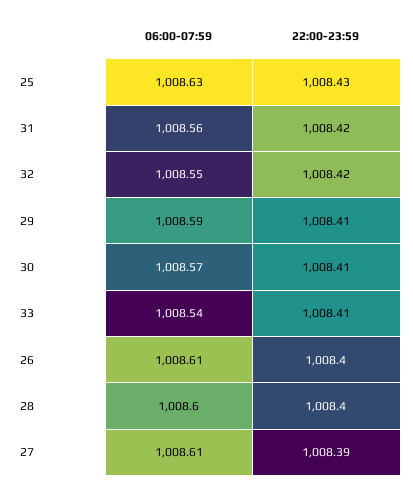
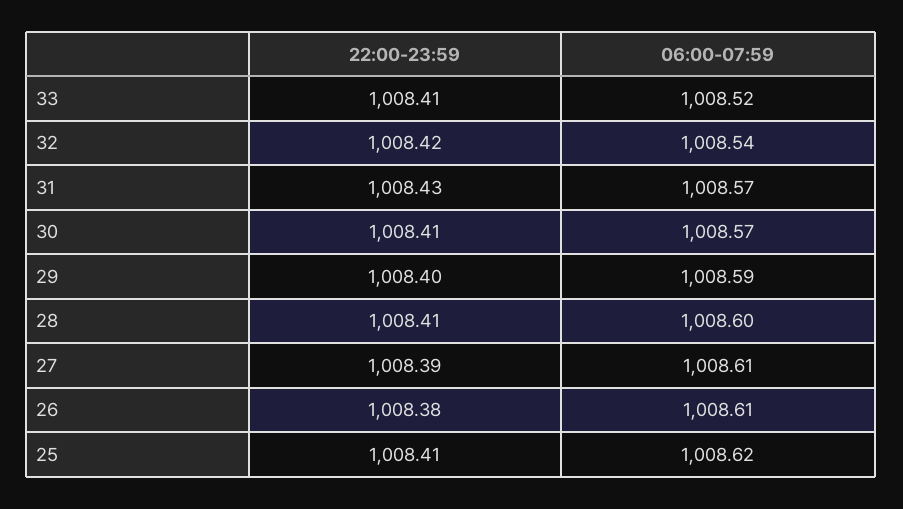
  {
    "06:00-07:59": {
-     "25": 1008.63,
+     "25": 1008.62,
-     "31": 1008.56,
+     "31": 1008.57,
-     "32": 1008.55,
+     "32": 1008.54,
      "29": 1008.59,
      "30": 1008.57,
-     "33": 1008.54,
+     "33": 1008.52,
      "26": 1008.61,
      "28": 1008.6,
      "27": 1008.61
    },
    "22:00-23:59": {
-     "25": 1008.43,
+     "25": 1008.41,
-     "31": 1008.42,
+     "31": 1008.43,
      "32": 1008.42,
-     "29": 1008.41,
+     "29": 1008.4,
      "30": 1008.41,
      "33": 1008.41,
-     "26": 1008.4,
+     "26": 1008.38,
-     "28": 1008.4,
+     "28": 1008.41,
      "27": 1008.39
    }
  }

